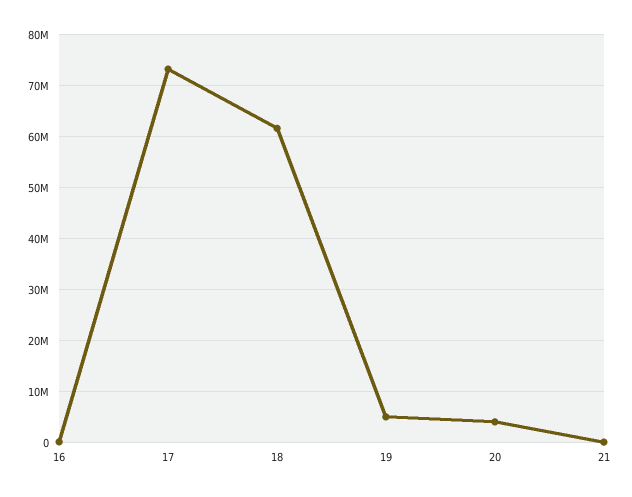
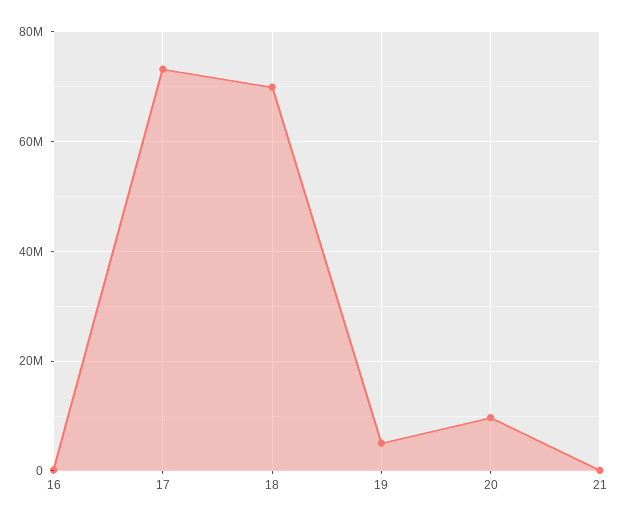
  {
    "16": 0,
    "17": 74000000,
-   "18": 62000000,
+   "18": 70000000,
    "19": 6000000,
-   "20": 4000000,
+   "20": 10000000,
    "21": 0
  }

